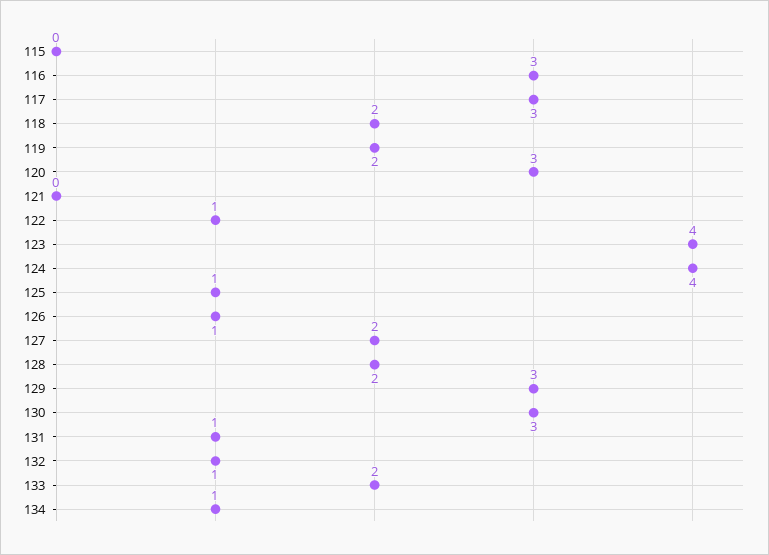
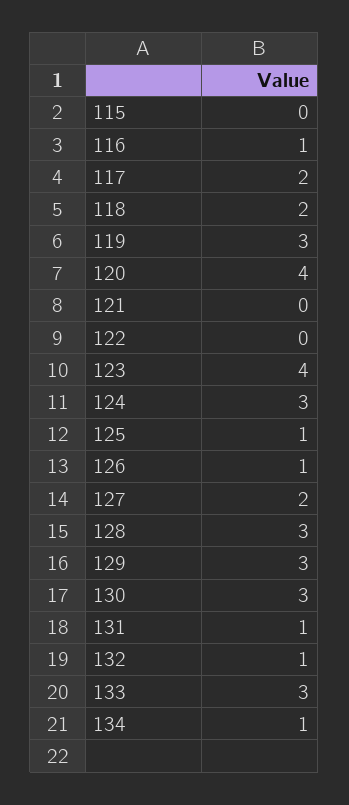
  {
    "115": 0,
-   "116": 3,
+   "116": 1,
-   "117": 3,
+   "117": 2,
    "118": 2,
-   "119": 2,
+   "119": 3,
-   "120": 3,
+   "120": 4,
    "121": 0,
-   "122": 1,
+   "122": 0,
    "123": 4,
-   "124": 4,
+   "124": 3,
    "125": 1,
    "126": 1,
    "127": 2,
-   "128": 2,
+   "128": 3,
    "129": 3,
    "130": 3,
    "131": 1,
    "132": 1,
-   "133": 2,
+   "133": 3,
    "134": 1
  }

